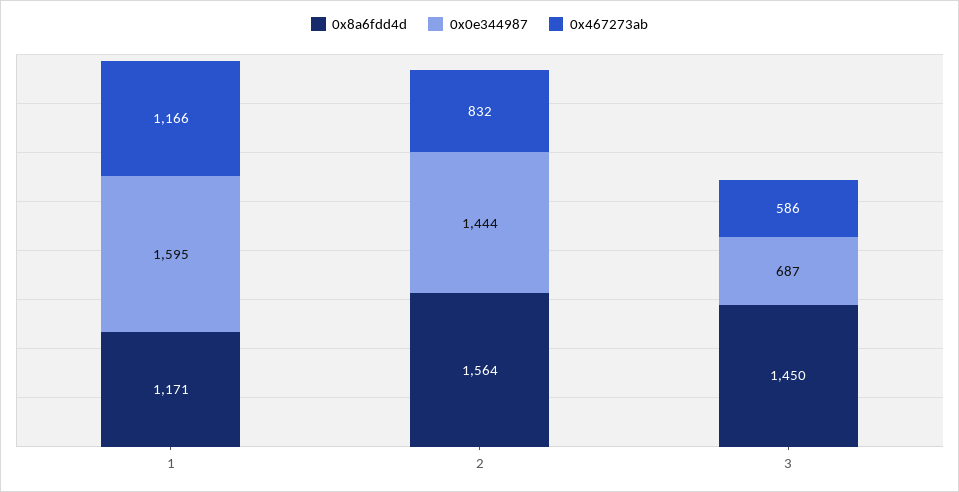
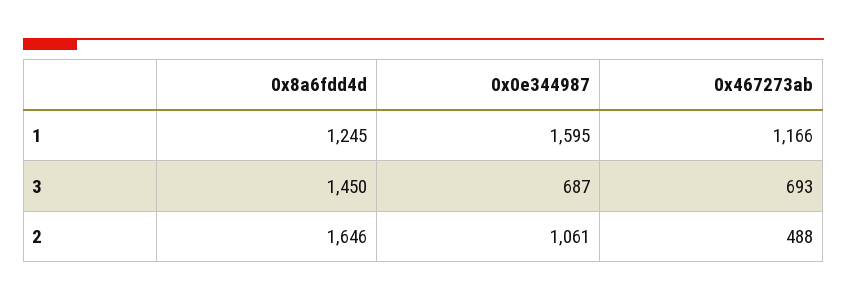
  {
    "0x8a6fdd4d": {
-     "1": 1171,
+     "1": 1245,
-     "2": 1564,
+     "2": 1646,
      "3": 1450
    },
    "0x0e344987": {
      "1": 1595,
-     "2": 1444,
+     "2": 1061,
      "3": 687
    },
    "0x467273ab": {
      "1": 1166,
-     "2": 832,
+     "2": 488,
-     "3": 586
+     "3": 693
    }
  }

